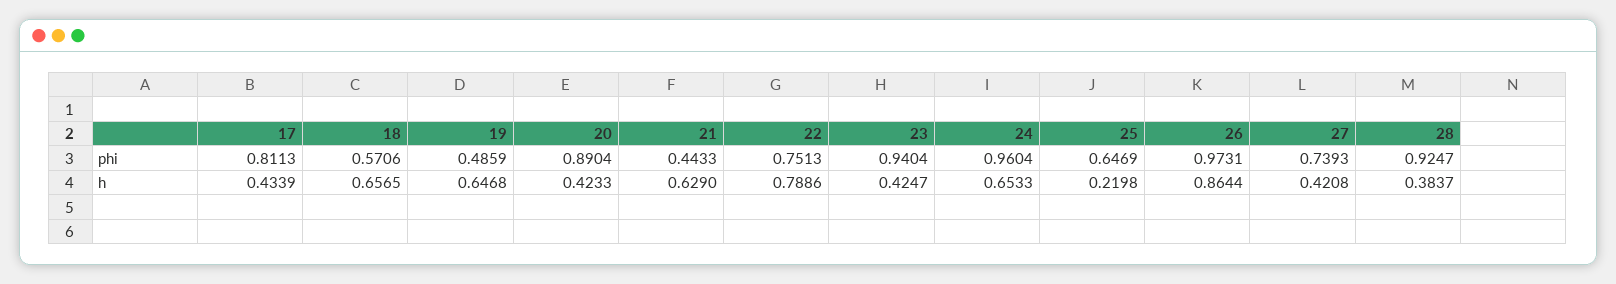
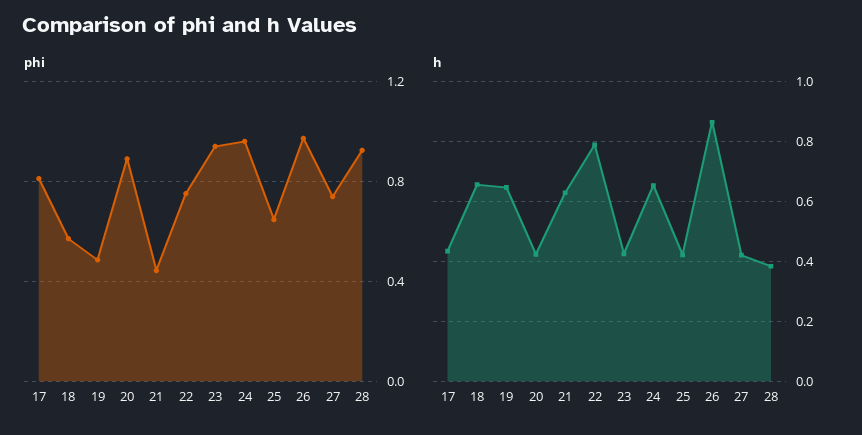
  {
    "phi": {
      "17": 0.8113,
      "18": 0.5706,
      "19": 0.4859,
      "20": 0.8904,
      "21": 0.4433,
      "22": 0.7513,
      "23": 0.9404,
      "24": 0.9604,
      "25": 0.6469,
      "26": 0.9731,
      "27": 0.7393,
      "28": 0.9247
    },
    "h": {
      "17": 0.4339,
      "18": 0.6565,
      "19": 0.6468,
      "20": 0.4233,
      "21": 0.629,
      "22": 0.7886,
      "23": 0.4247,
      "24": 0.6533,
-     "25": 0.2198,
+     "25": 0.425,
      "26": 0.8644,
      "27": 0.4208,
      "28": 0.3837
    }
  }

